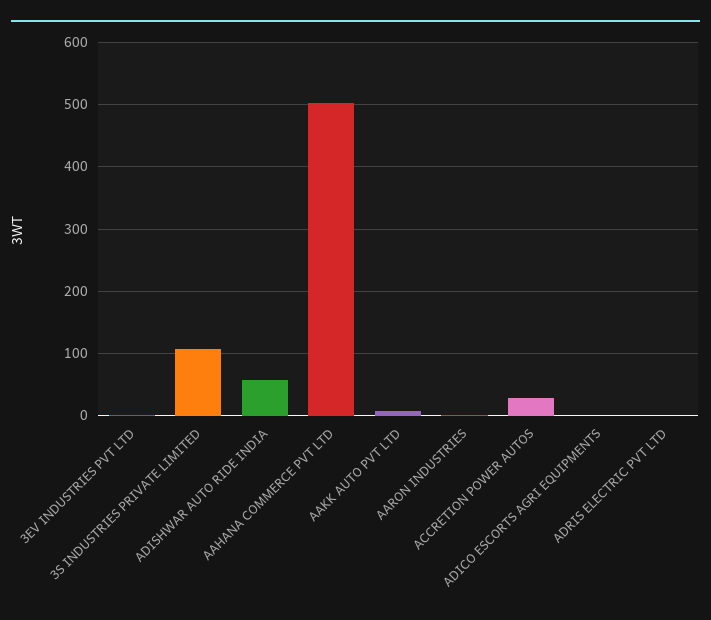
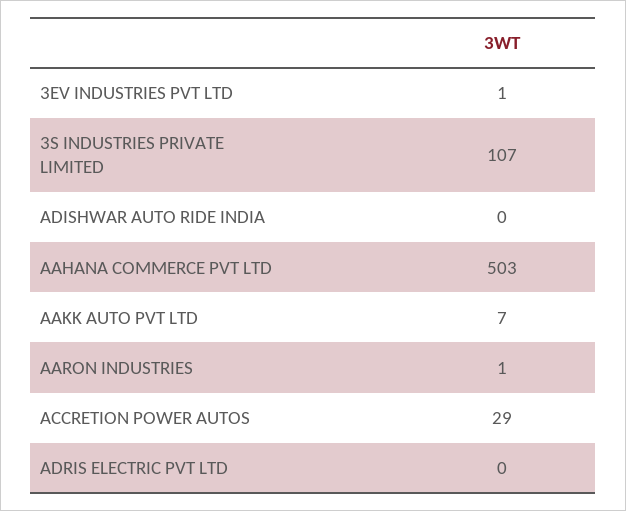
  {
    "3EV INDUSTRIES PVT LTD": 1,
    "3S INDUSTRIES PRIVATE LIMITED": 107,
-   "ADISHWAR AUTO RIDE INDIA": 60,
+   "ADISHWAR AUTO RIDE INDIA": 0,
    "AAHANA COMMERCE PVT LTD": 503,
    "AAKK AUTO PVT LTD": 7,
    "AARON INDUSTRIES": 1,
    "ACCRETION POWER AUTOS": 29,
-   "ADICO ESCORTS AGRI EQUIPMENTS": 0,
    "ADRIS ELECTRIC PVT LTD": 0
  }

